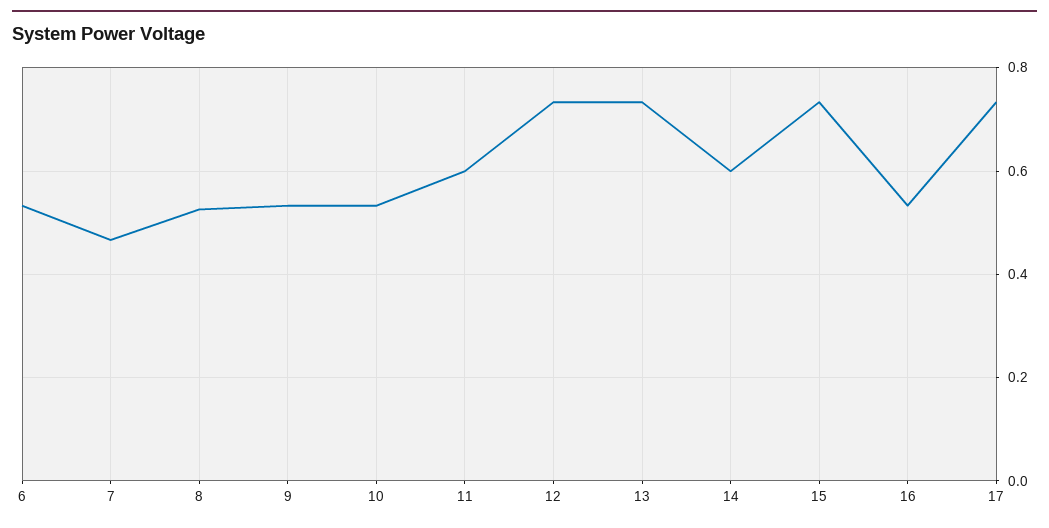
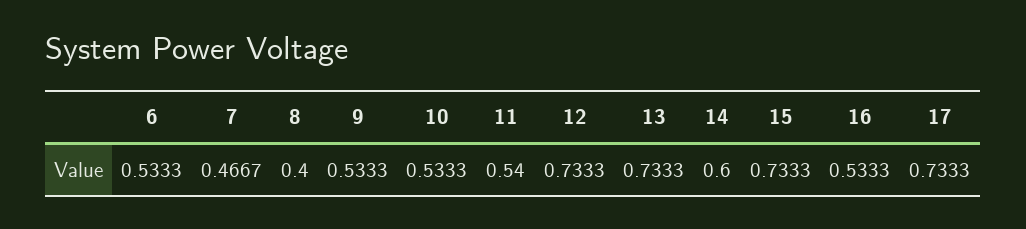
  {
    "6": 0.5333,
    "7": 0.4667,
-   "8": 0.52,
+   "8": 0.4,
    "9": 0.5333,
    "10": 0.5333,
-   "11": 0.6,
+   "11": 0.54,
    "12": 0.7333,
    "13": 0.7333,
    "14": 0.6,
    "15": 0.7333,
    "16": 0.5333,
    "17": 0.7333
  }

